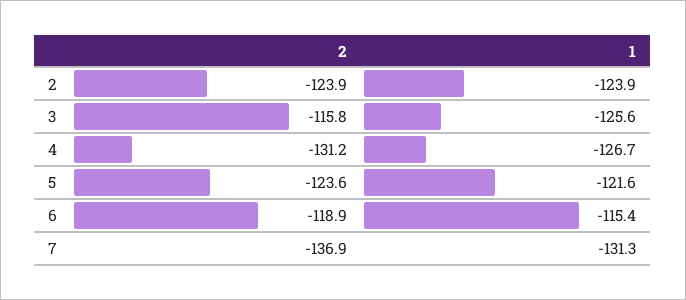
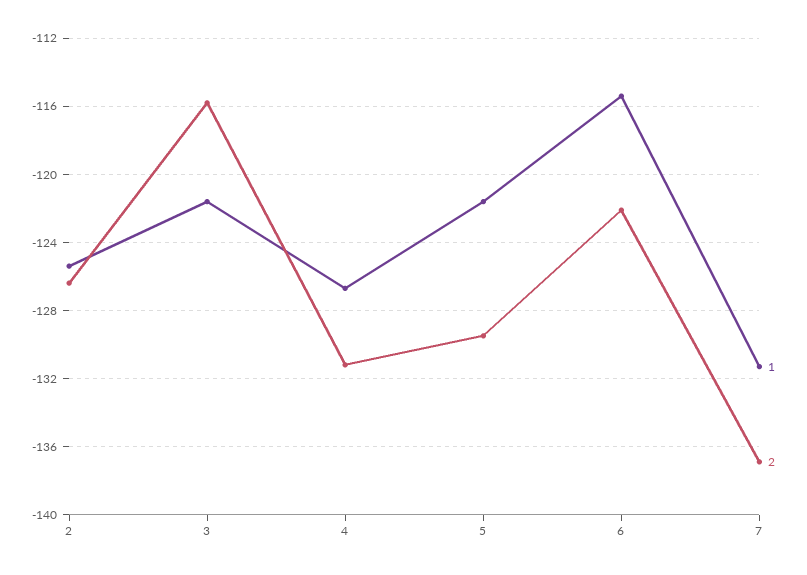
  {
    "2": {
-     "2": -123.9,
+     "2": -126.5,
      "3": -115.8,
      "4": -131.2,
-     "5": -123.6,
+     "5": -129.5,
-     "6": -118.9,
+     "6": -122,
      "7": -136.9
    },
    "1": {
-     "2": -123.9,
+     "2": -125.5,
-     "3": -125.6,
+     "3": -121.5,
      "4": -126.7,
      "5": -121.6,
      "6": -115.4,
      "7": -131.3
    }
  }

